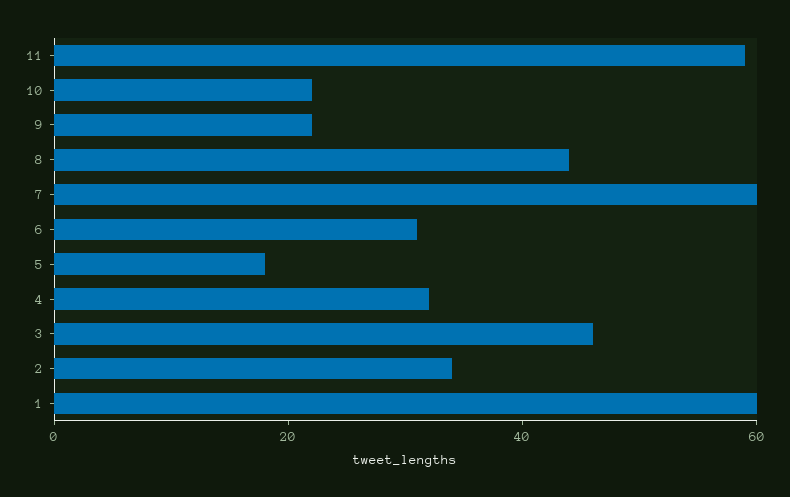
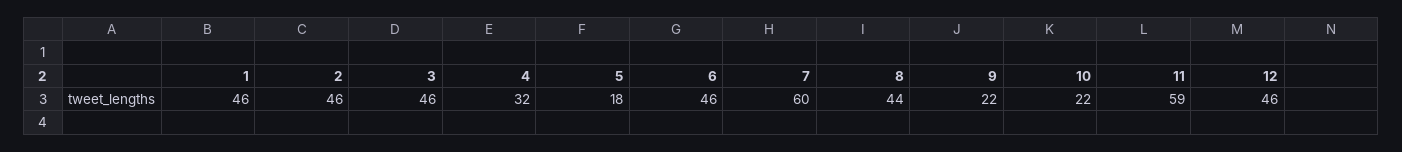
  {
    "11": 59,
    "10": 22,
    "9": 22,
    "8": 44,
    "7": 60,
-   "6": 30,
+   "6": 46,
    "5": 18,
    "4": 32,
    "3": 46,
-   "2": 35,
+   "2": 46,
-   "1": 60
+   "1": 46,
+   "12": 46
  }

